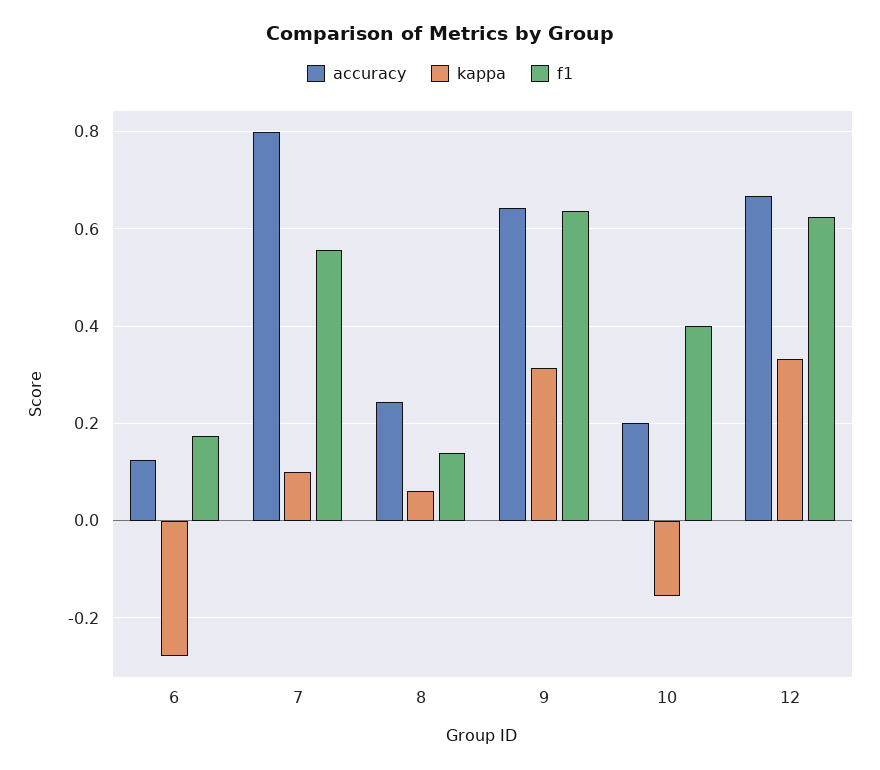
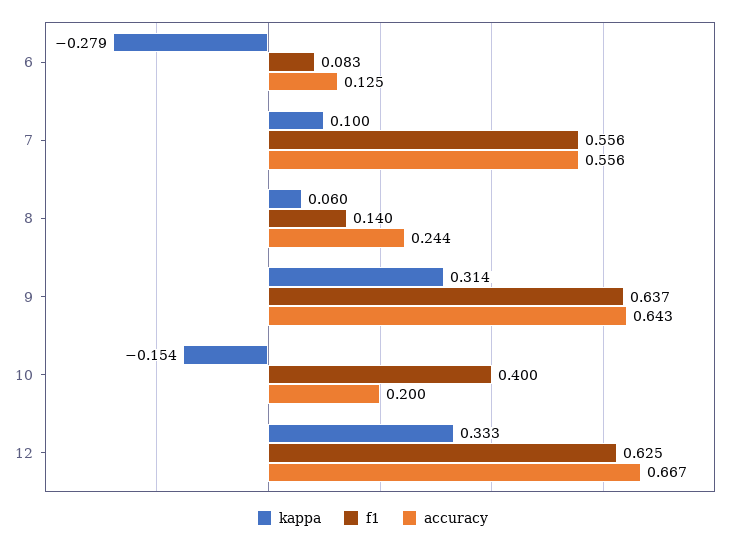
  {
    "accuracy": {
      "6": 0.125,
-     "7": 0.8,
+     "7": 0.556,
      "8": 0.244,
      "9": 0.643,
      "10": 0.2,
      "12": 0.667
    },
    "kappa": {
      "6": -0.279,
      "7": 0.1,
      "8": 0.06,
      "9": 0.314,
      "10": -0.154,
      "12": 0.333
    },
    "f1": {
-     "6": 0.18,
+     "6": 0.083,
      "7": 0.556,
      "8": 0.14,
      "9": 0.637,
      "10": 0.4,
      "12": 0.625
    }
  }

